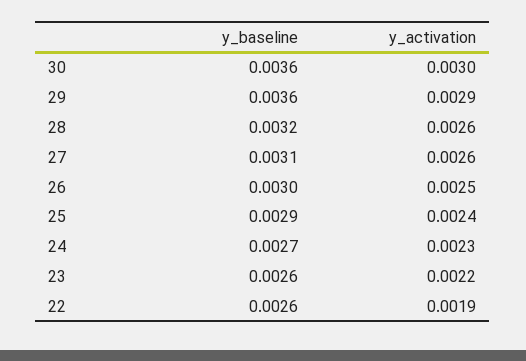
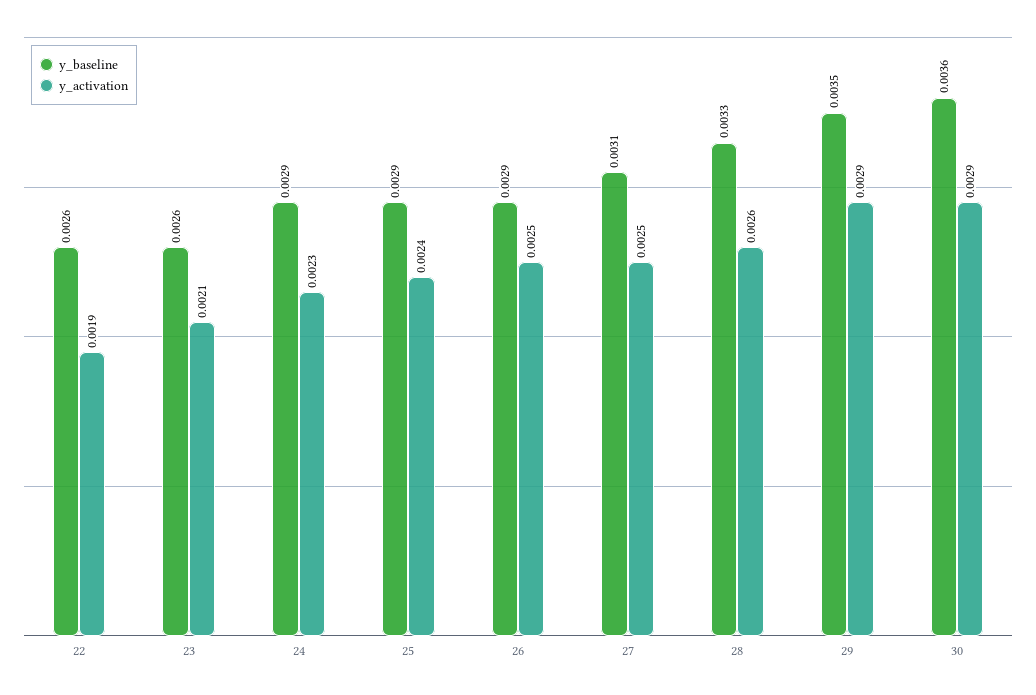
  {
    "y_baseline": {
      "30": 0.0036,
-     "29": 0.0036,
+     "29": 0.0035,
-     "28": 0.0032,
+     "28": 0.0033,
      "27": 0.0031,
-     "26": 0.003,
+     "26": 0.0029,
      "25": 0.0029,
-     "24": 0.0027,
+     "24": 0.0029,
      "23": 0.0026,
      "22": 0.0026
    },
    "y_activation": {
-     "30": 0.003,
+     "30": 0.0029,
      "29": 0.0029,
      "28": 0.0026,
-     "27": 0.0026,
+     "27": 0.0025,
      "26": 0.0025,
      "25": 0.0024,
      "24": 0.0023,
-     "23": 0.0022,
+     "23": 0.0021,
      "22": 0.0019
    }
  }

